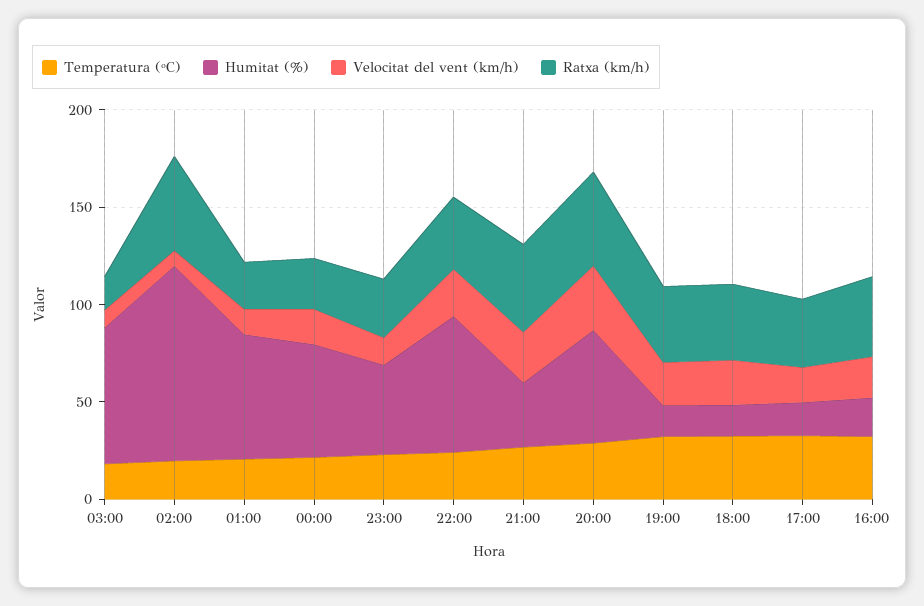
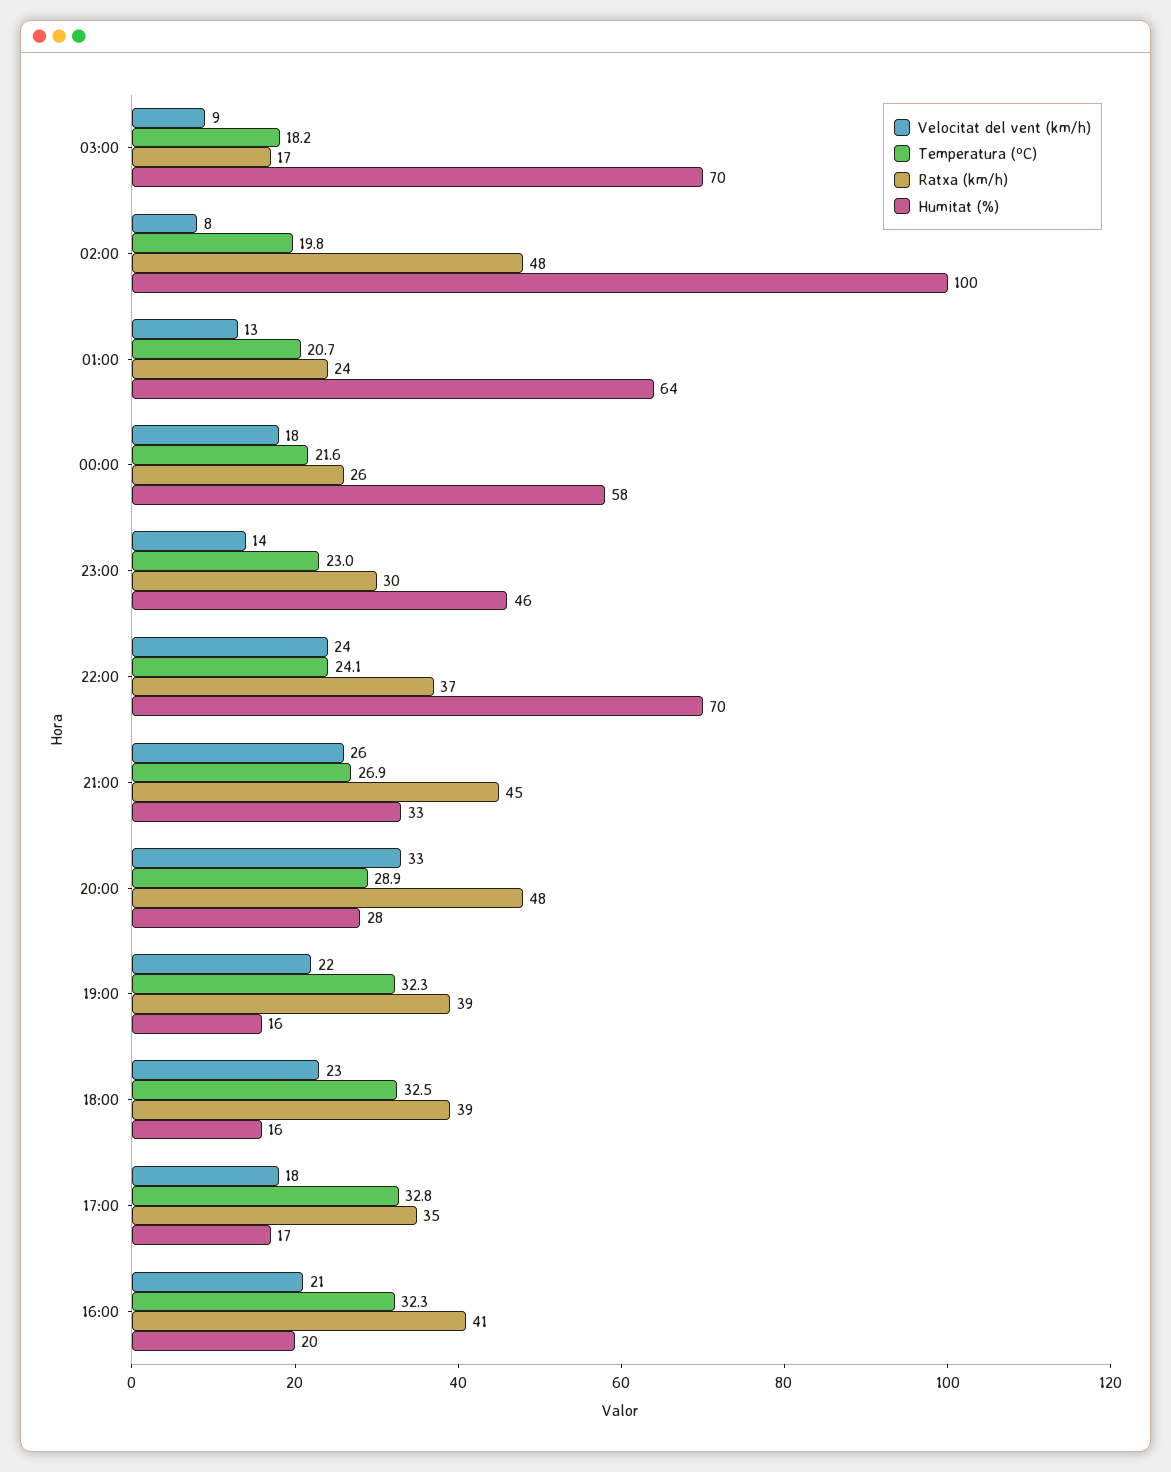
  {
    "Temperatura (ºC)": {
      "03:00": 18.2,
      "02:00": 19.8,
      "01:00": 20.7,
      "00:00": 21.6,
      "23:00": 23,
      "22:00": 24.1,
      "21:00": 26.9,
      "20:00": 28.9,
      "19:00": 32.3,
      "18:00": 32.5,
      "17:00": 32.8,
      "16:00": 32.3
    },
    "Humitat (%)": {
      "03:00": 70,
      "02:00": 100,
      "01:00": 64,
      "00:00": 58,
      "23:00": 46,
      "22:00": 70,
      "21:00": 33,
-     "20:00": 60,
+     "20:00": 28,
      "19:00": 16,
      "18:00": 16,
      "17:00": 17,
      "16:00": 20
    },
    "Velocitat del vent (km/h)": {
      "03:00": 9,
      "02:00": 8,
      "01:00": 13,
      "00:00": 18,
      "23:00": 14,
      "22:00": 24,
      "21:00": 26,
      "20:00": 33,
      "19:00": 22,
      "18:00": 23,
      "17:00": 18,
      "16:00": 21
    },
    "Ratxa (km/h)": {
      "03:00": 17,
      "02:00": 48,
      "01:00": 24,
      "00:00": 26,
      "23:00": 30,
      "22:00": 37,
      "21:00": 45,
      "20:00": 48,
      "19:00": 39,
      "18:00": 39,
      "17:00": 35,
      "16:00": 41
    }
  }

